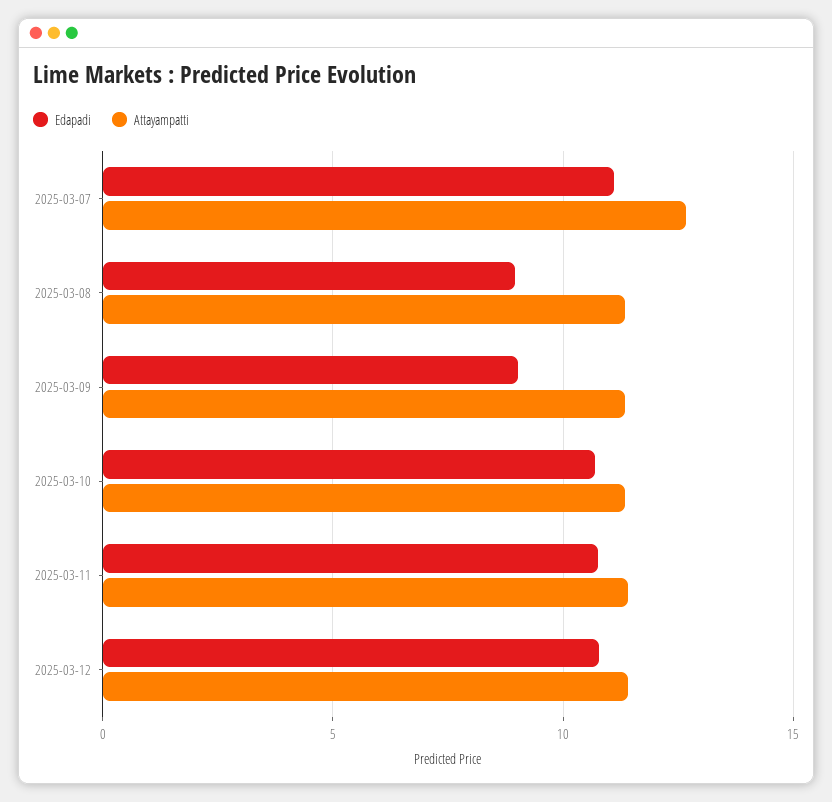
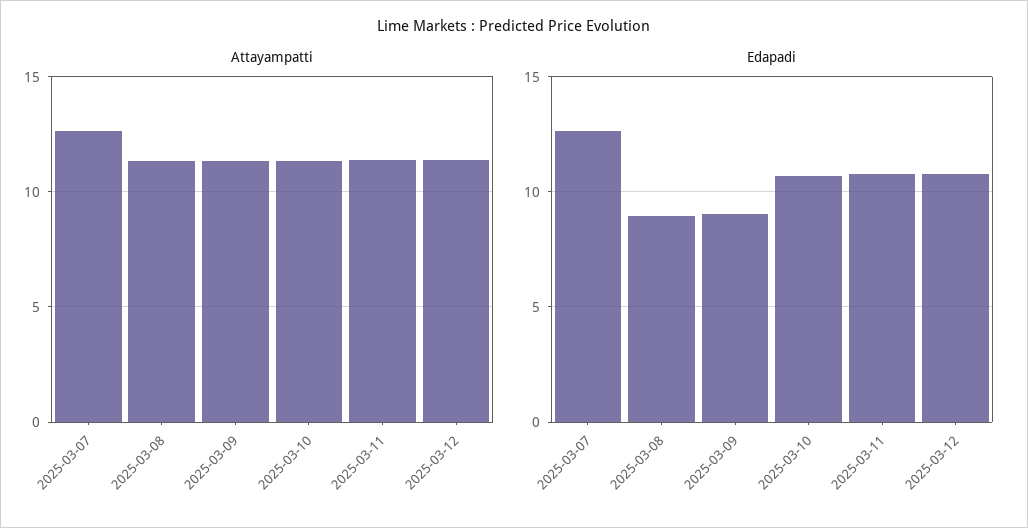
  {
    "Edapadi": {
-     "2025-03-07": 11,
+     "2025-03-07": 12.5,
      "2025-03-08": 9,
      "2025-03-09": 9,
      "2025-03-10": 10.5,
      "2025-03-11": 11,
      "2025-03-12": 11
    },
    "Attayampatti": {
      "2025-03-07": 12.5,
      "2025-03-08": 11.5,
      "2025-03-09": 11.5,
      "2025-03-10": 11.5,
      "2025-03-11": 11.5,
      "2025-03-12": 11.5
    }
  }

